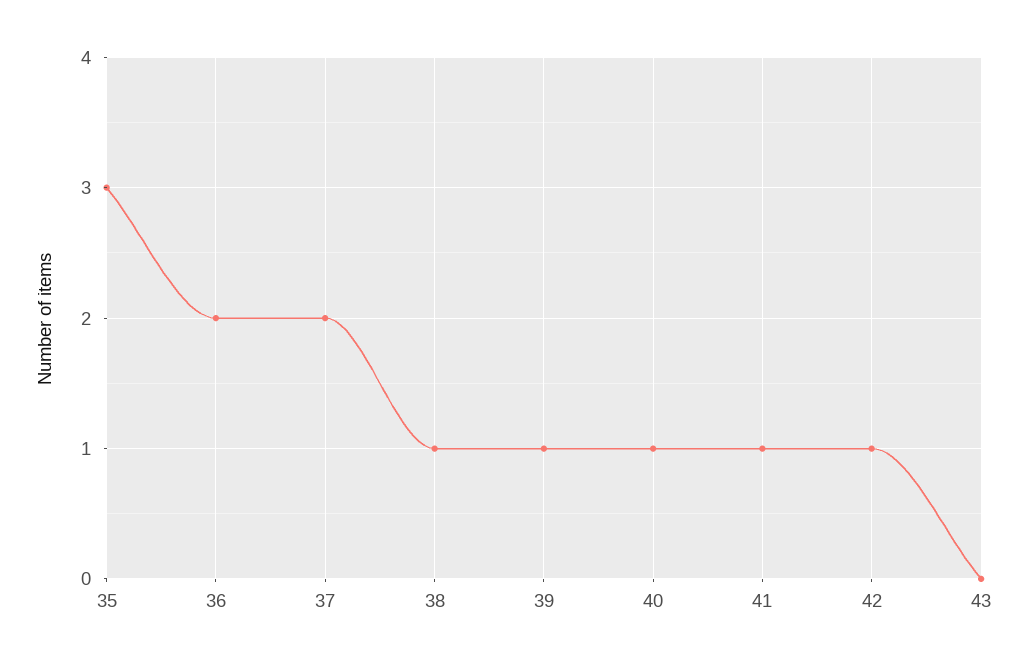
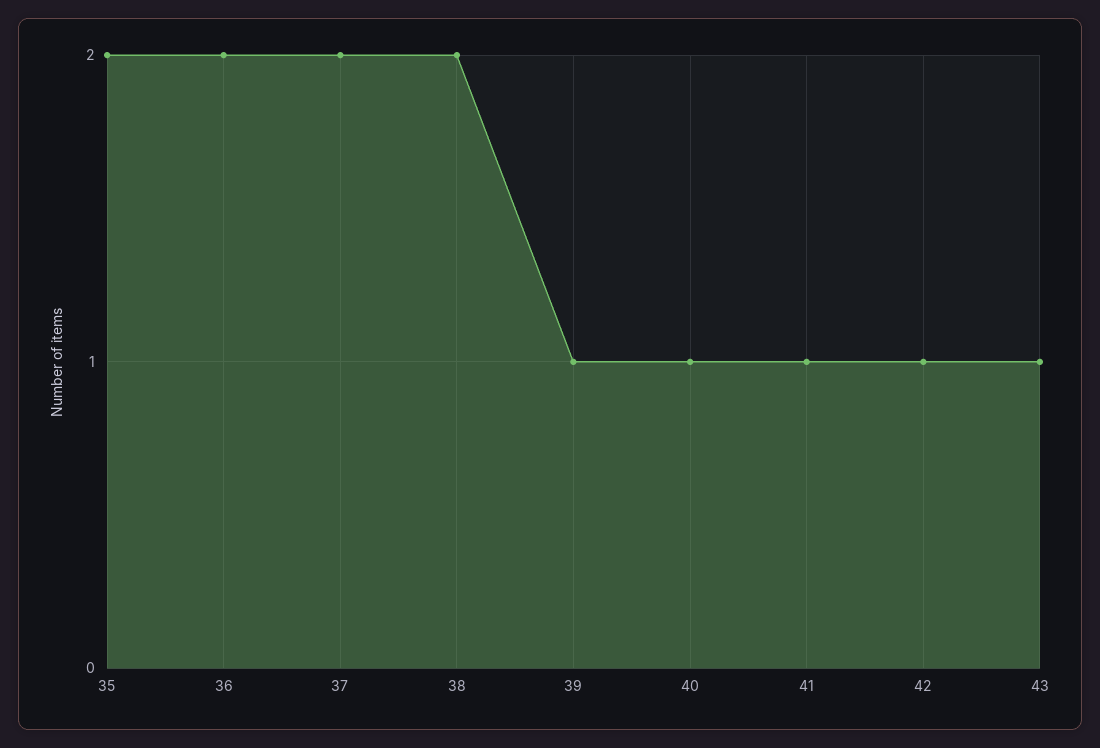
  {
-   "35": 3,
+   "35": 2,
    "36": 2,
    "37": 2,
-   "38": 1,
+   "38": 2,
    "39": 1,
    "40": 1,
    "41": 1,
    "42": 1,
-   "43": 0
+   "43": 1
  }

